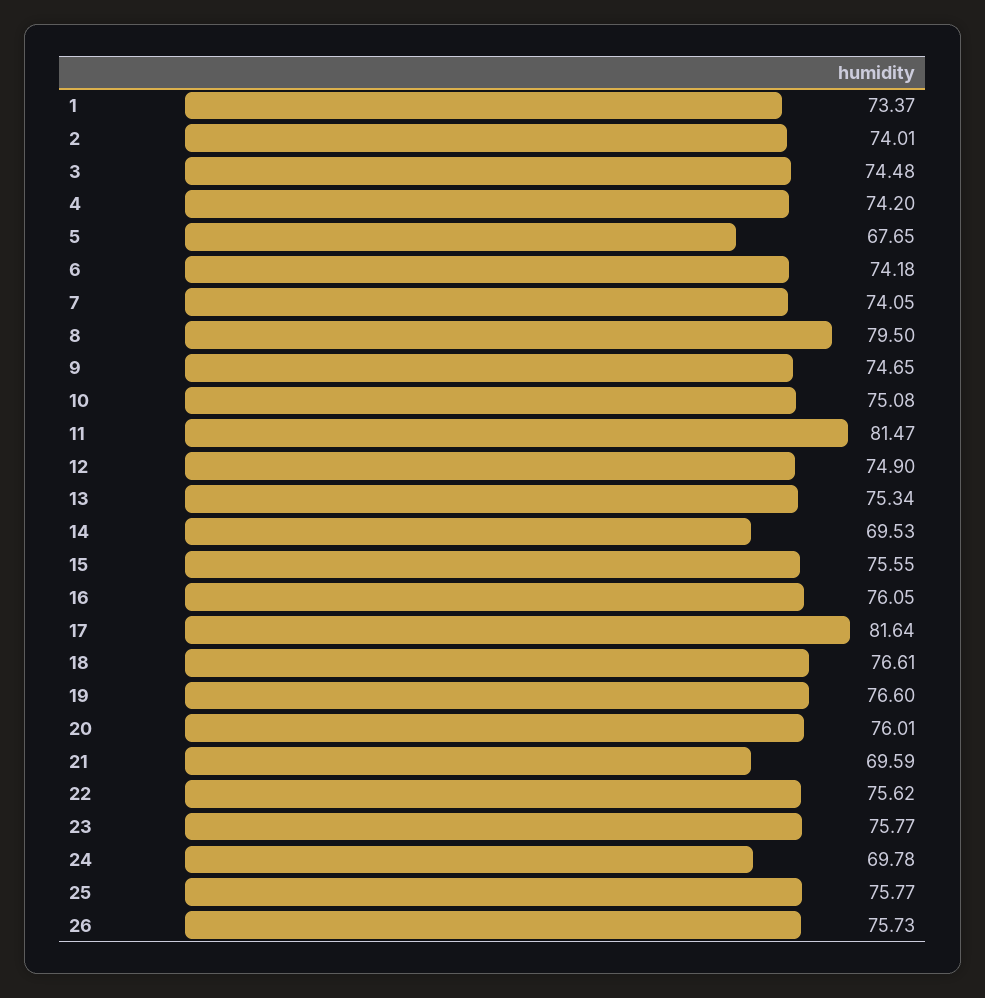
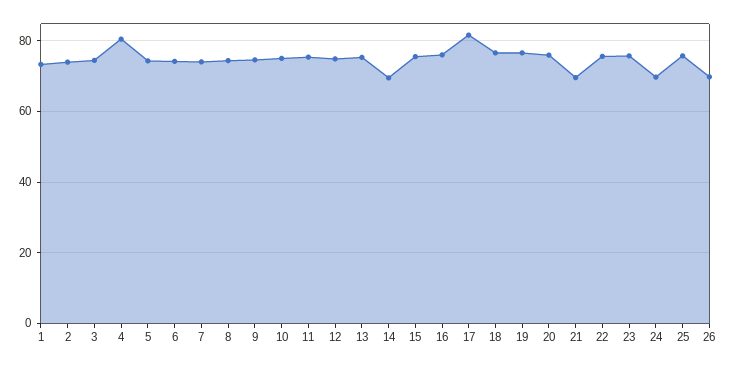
  {
    "1": 73.37,
    "2": 74.01,
    "3": 74.48,
-   "4": 74.2,
+   "4": 80,
-   "5": 67.65,
+   "5": 74,
    "6": 74.18,
    "7": 74.05,
-   "8": 79.5,
+   "8": 74,
    "9": 74.65,
    "10": 75.08,
-   "11": 81.47,
+   "11": 76,
    "12": 74.9,
    "13": 75.34,
    "14": 69.53,
    "15": 75.55,
    "16": 76.05,
    "17": 81.64,
    "18": 76.61,
    "19": 76.6,
    "20": 76.01,
    "21": 69.59,
    "22": 75.62,
    "23": 75.77,
    "24": 69.78,
    "25": 75.77,
-   "26": 75.73
+   "26": 70
  }

